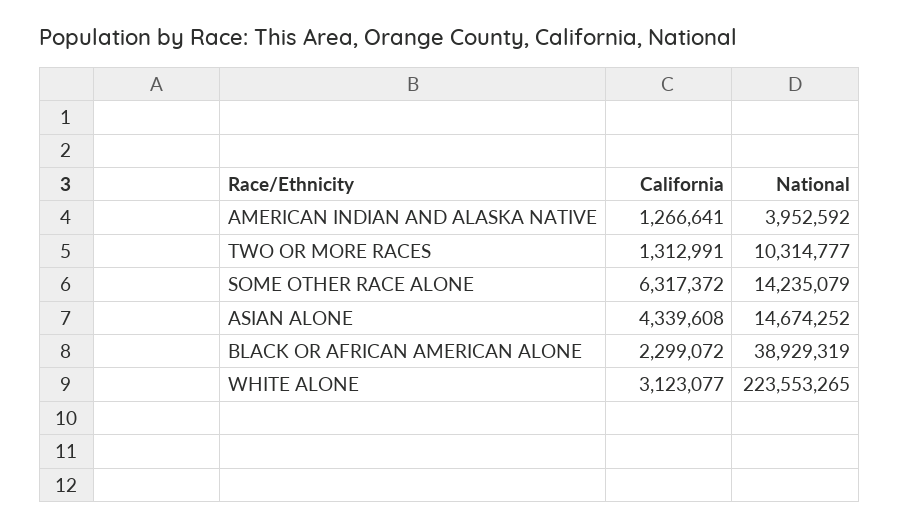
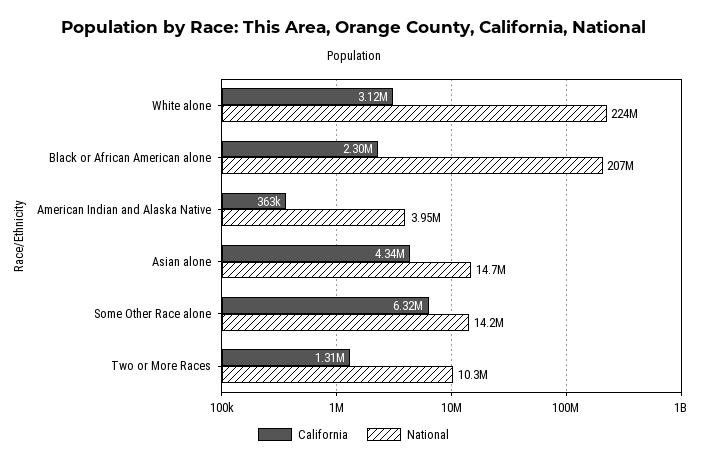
  {
    "California": {
-     "AMERICAN INDIAN AND ALASKA NATIVE": 1266641,
+     "AMERICAN INDIAN AND ALASKA NATIVE": 363000,
      "TWO OR MORE RACES": 1312991,
      "SOME OTHER RACE ALONE": 6317372,
      "ASIAN ALONE": 4339608,
      "BLACK OR AFRICAN AMERICAN ALONE": 2299072,
      "WHITE ALONE": 3123077
    },
    "National": {
      "AMERICAN INDIAN AND ALASKA NATIVE": 3952592,
      "TWO OR MORE RACES": 10314777,
      "SOME OTHER RACE ALONE": 14235079,
      "ASIAN ALONE": 14674252,
-     "BLACK OR AFRICAN AMERICAN ALONE": 38929319,
+     "BLACK OR AFRICAN AMERICAN ALONE": 207000000,
      "WHITE ALONE": 223553265
    }
  }

